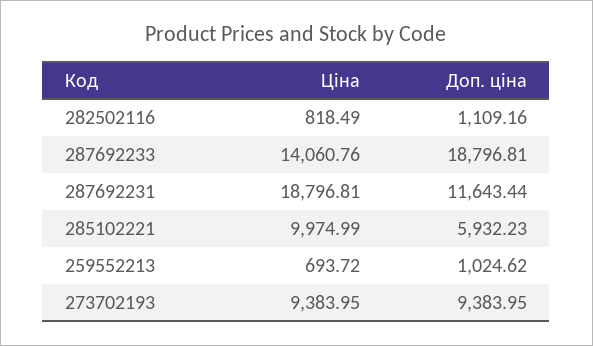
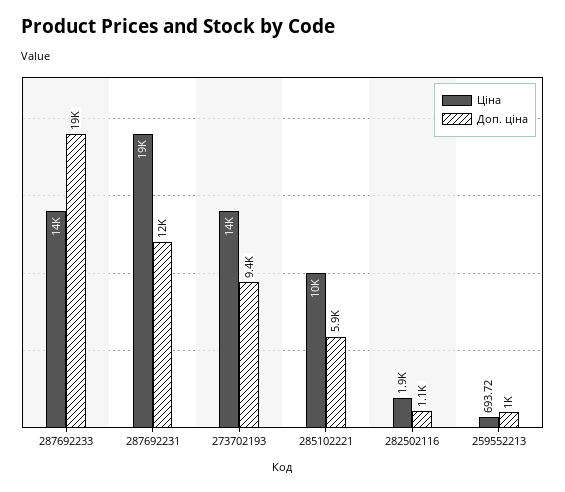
  {
    "Ціна": {
-     "282502116": 818.49,
+     "282502116": 1900,
      "287692233": 14060.76,
      "287692231": 18796.81,
      "285102221": 9974.99,
      "259552213": 693.72,
-     "273702193": 9383.95
+     "273702193": 14000
    },
    "Доп. ціна": {
      "282502116": 1109.16,
      "287692233": 18796.81,
      "287692231": 11643.44,
      "285102221": 5932.23,
      "259552213": 1024.62,
      "273702193": 9383.95
    }
  }

